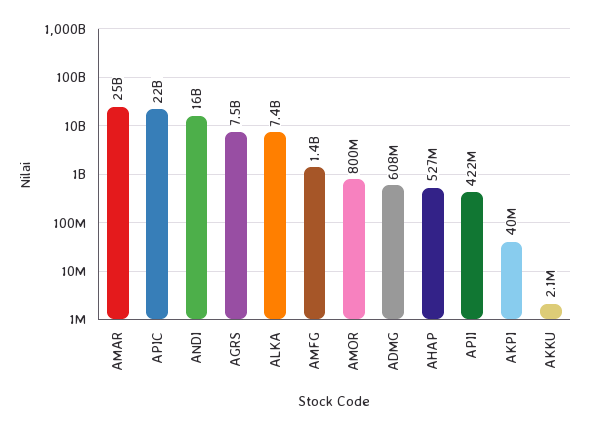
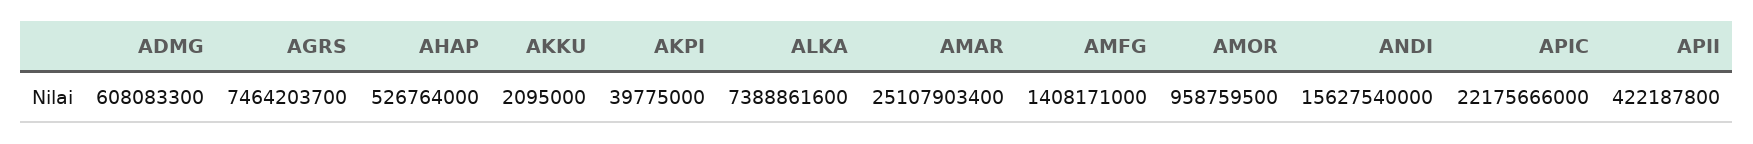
  {
    "AMAR": 25107903400,
    "APIC": 22175666000,
    "ANDI": 15627540000,
    "AGRS": 7464203700,
    "ALKA": 7388861600,
    "AMFG": 1408171000,
-   "AMOR": 800000000,
+   "AMOR": 958759500,
    "ADMG": 608083300,
    "AHAP": 526764000,
    "APII": 422187800,
    "AKPI": 39775000,
    "AKKU": 2095000
  }

